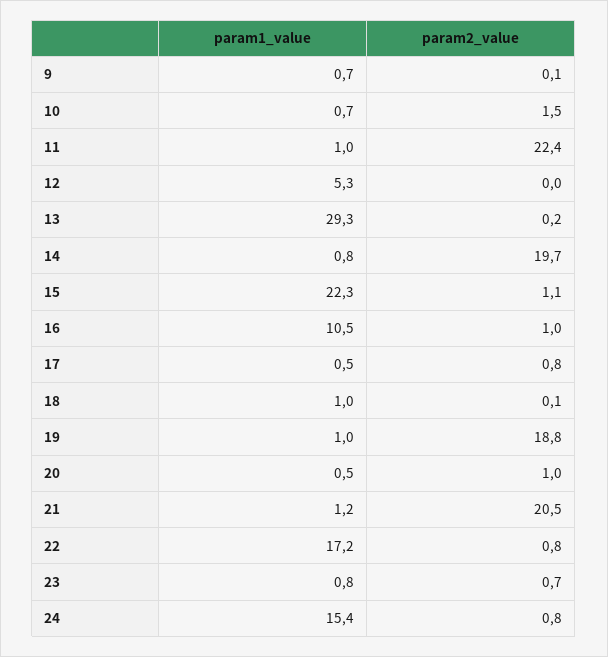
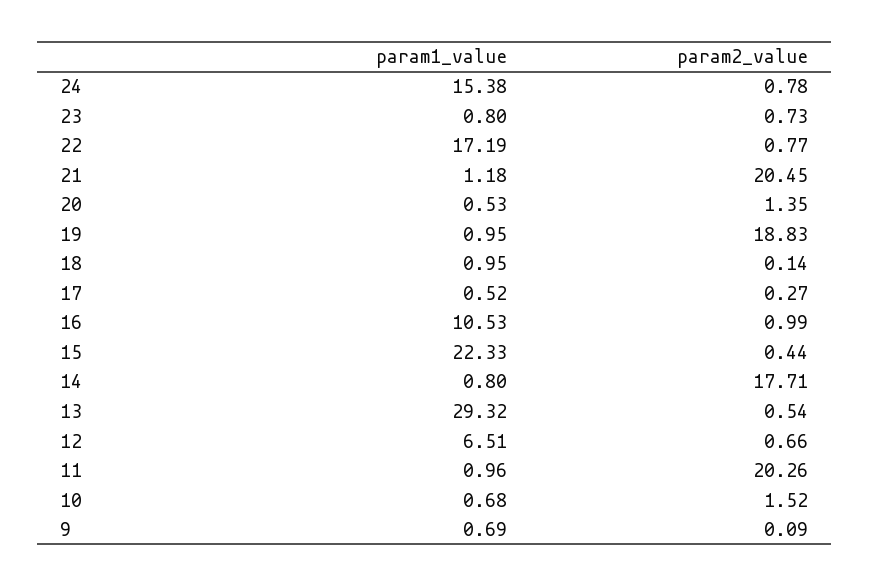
  {
    "param1_value": {
      "9": 0.69,
      "10": 0.68,
      "11": 0.96,
-     "12": 5.3,
+     "12": 6.51,
      "13": 29.32,
      "14": 0.8,
      "15": 22.33,
      "16": 10.53,
      "17": 0.52,
      "18": 0.95,
      "19": 0.95,
      "20": 0.53,
      "21": 1.18,
      "22": 17.19,
      "23": 0.8,
      "24": 15.38
    },
    "param2_value": {
      "9": 0.09,
      "10": 1.52,
-     "11": 22.4,
+     "11": 20.26,
-     "12": 0,
+     "12": 0.66,
-     "13": 0.2,
+     "13": 0.54,
-     "14": 19.7,
+     "14": 17.71,
-     "15": 1.1,
+     "15": 0.44,
      "16": 0.99,
-     "17": 0.8,
+     "17": 0.27,
      "18": 0.14,
      "19": 18.83,
-     "20": 1,
+     "20": 1.35,
      "21": 20.45,
      "22": 0.77,
      "23": 0.73,
      "24": 0.78
    }
  }

